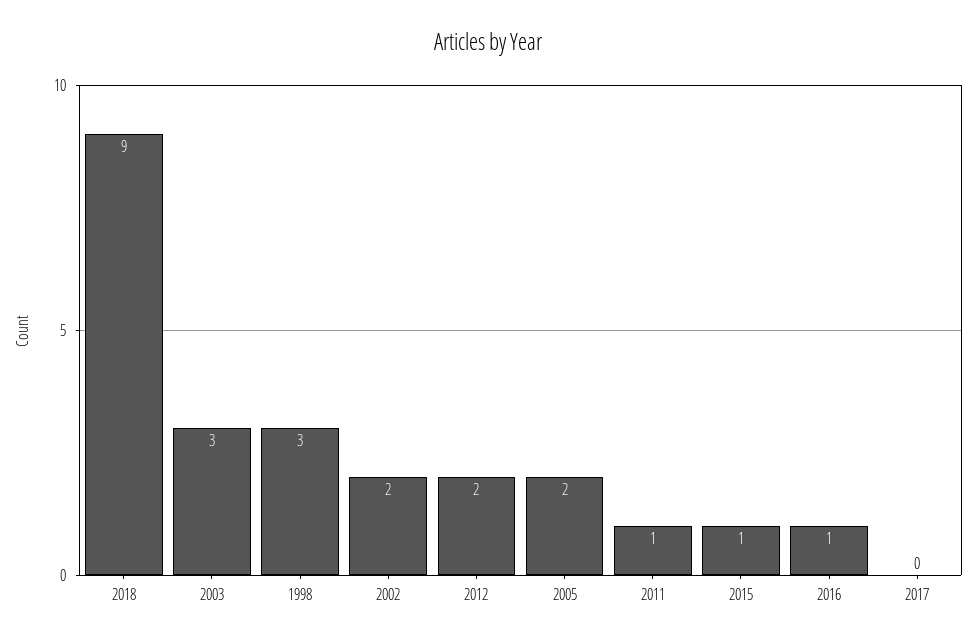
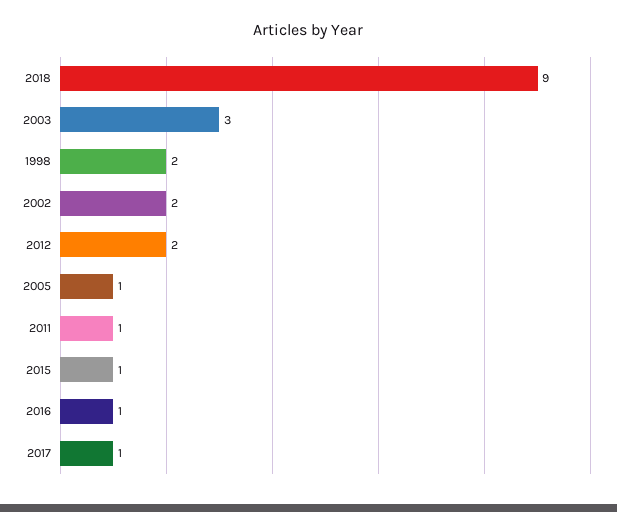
  {
    "2018": 9,
    "2003": 3,
-   "1998": 3,
+   "1998": 2,
    "2002": 2,
    "2012": 2,
-   "2005": 2,
+   "2005": 1,
    "2011": 1,
    "2015": 1,
    "2016": 1,
-   "2017": 0
+   "2017": 1
  }

